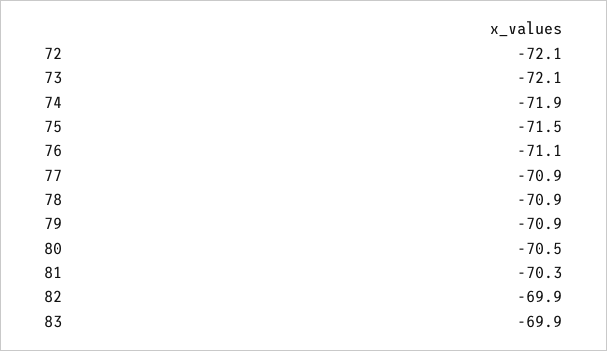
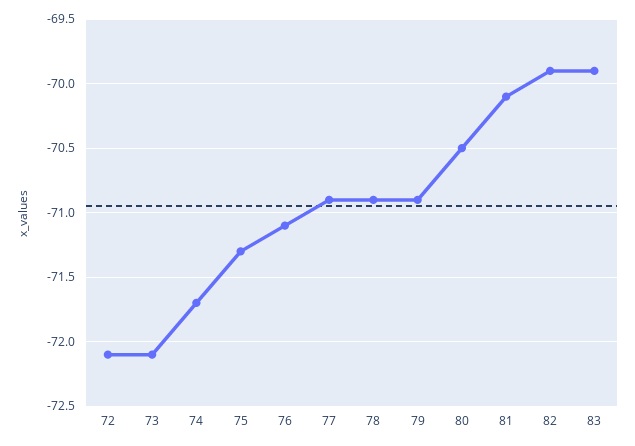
  {
    "72": -72.1,
    "73": -72.1,
-   "74": -71.9,
+   "74": -71.7,
-   "75": -71.5,
+   "75": -71.3,
    "76": -71.1,
    "77": -70.9,
    "78": -70.9,
    "79": -70.9,
    "80": -70.5,
-   "81": -70.3,
+   "81": -70.1,
    "82": -69.9,
    "83": -69.9
  }

